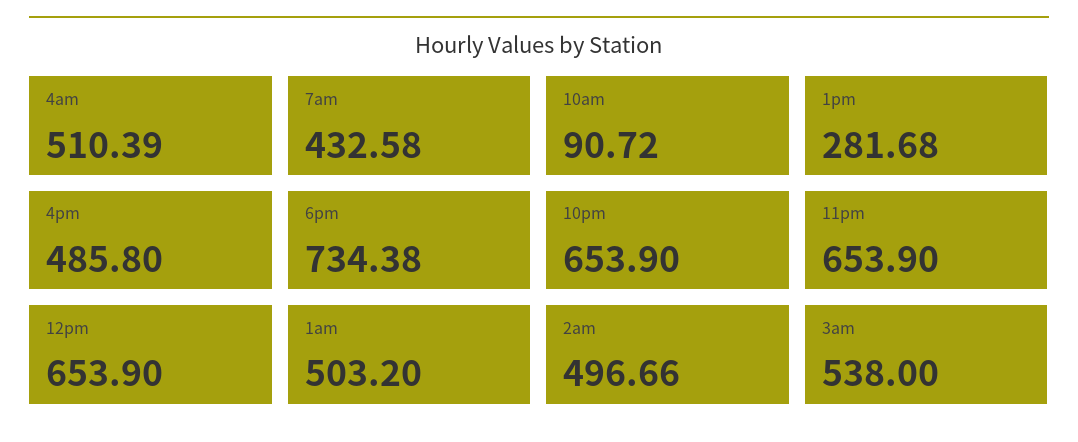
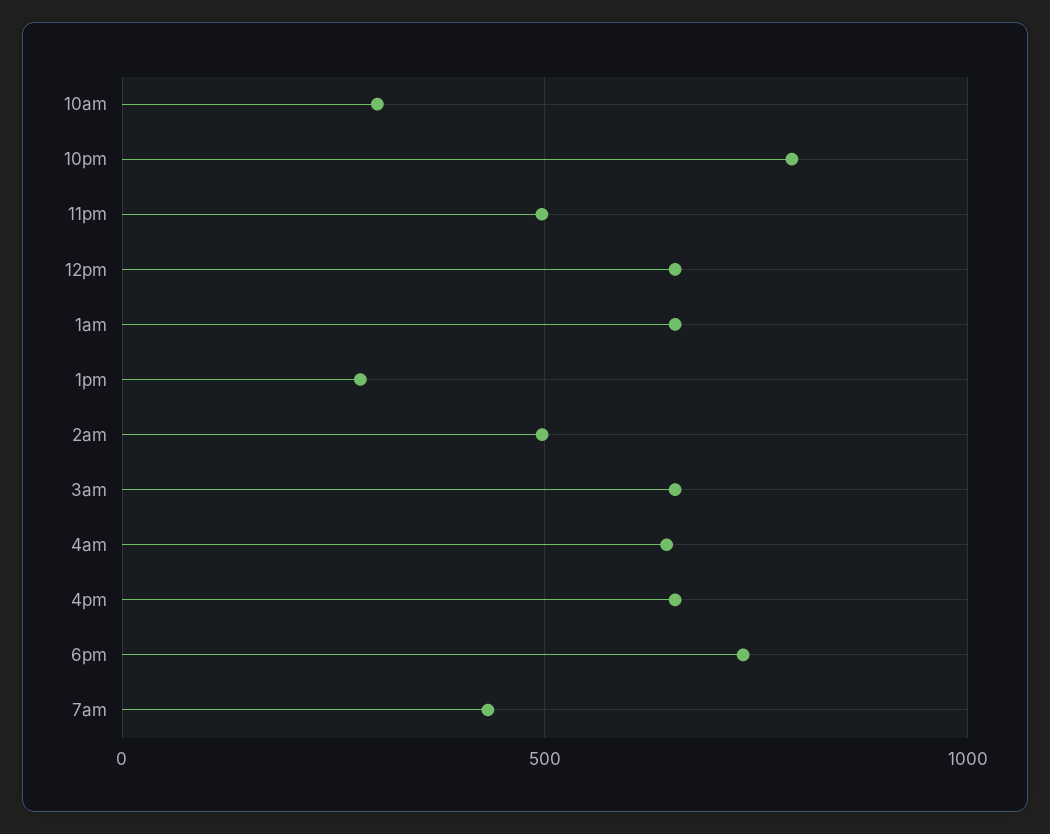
  {
-   "4am": 510.39,
+   "4am": 650,
    "7am": 432.58,
-   "10am": 90.72,
+   "10am": 300,
    "1pm": 281.68,
-   "4pm": 485.8,
+   "4pm": 650,
    "6pm": 734.38,
-   "10pm": 653.9,
+   "10pm": 800,
-   "11pm": 653.9,
+   "11pm": 500,
    "12pm": 653.9,
-   "1am": 503.2,
+   "1am": 650,
    "2am": 496.66,
-   "3am": 538
+   "3am": 650
  }

